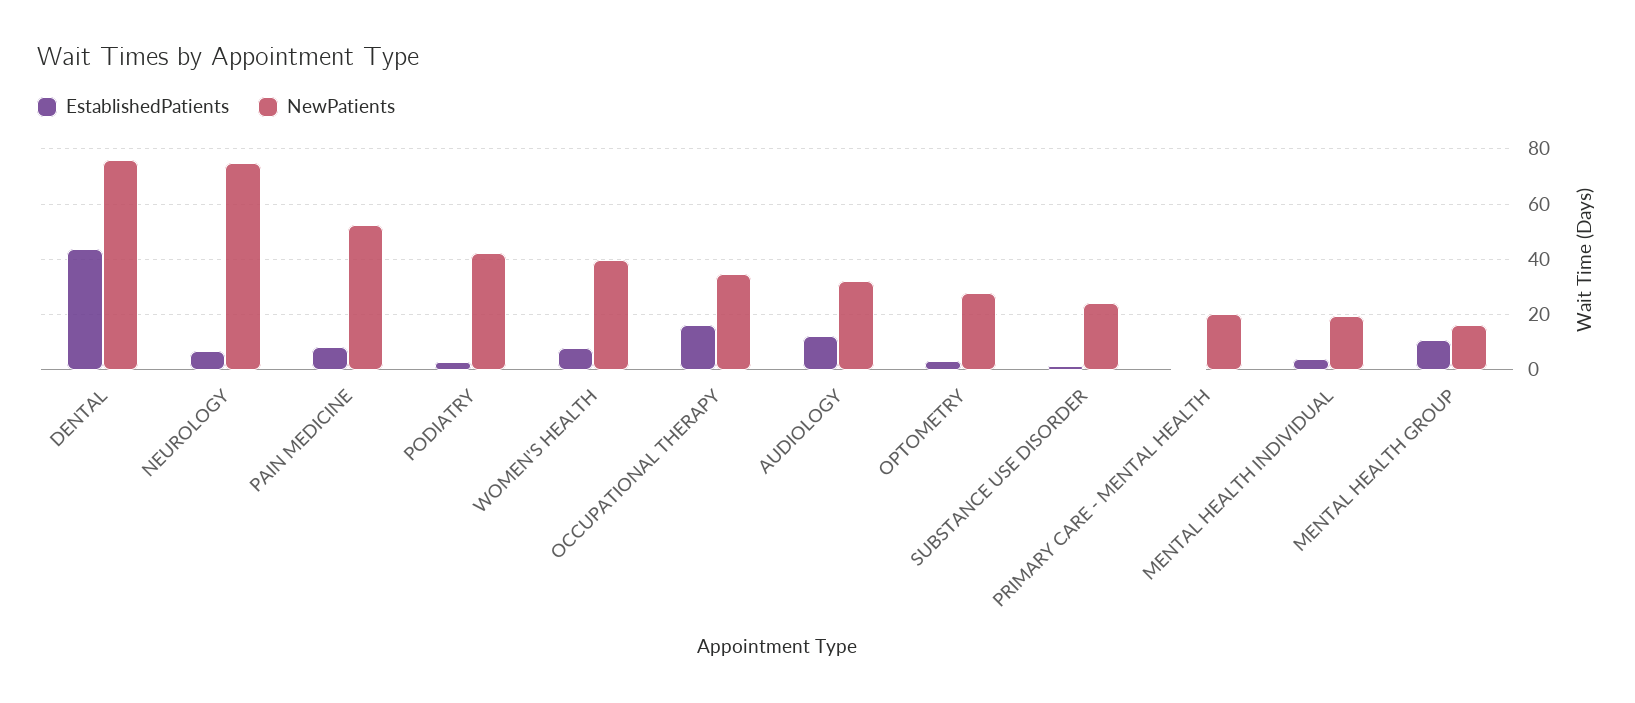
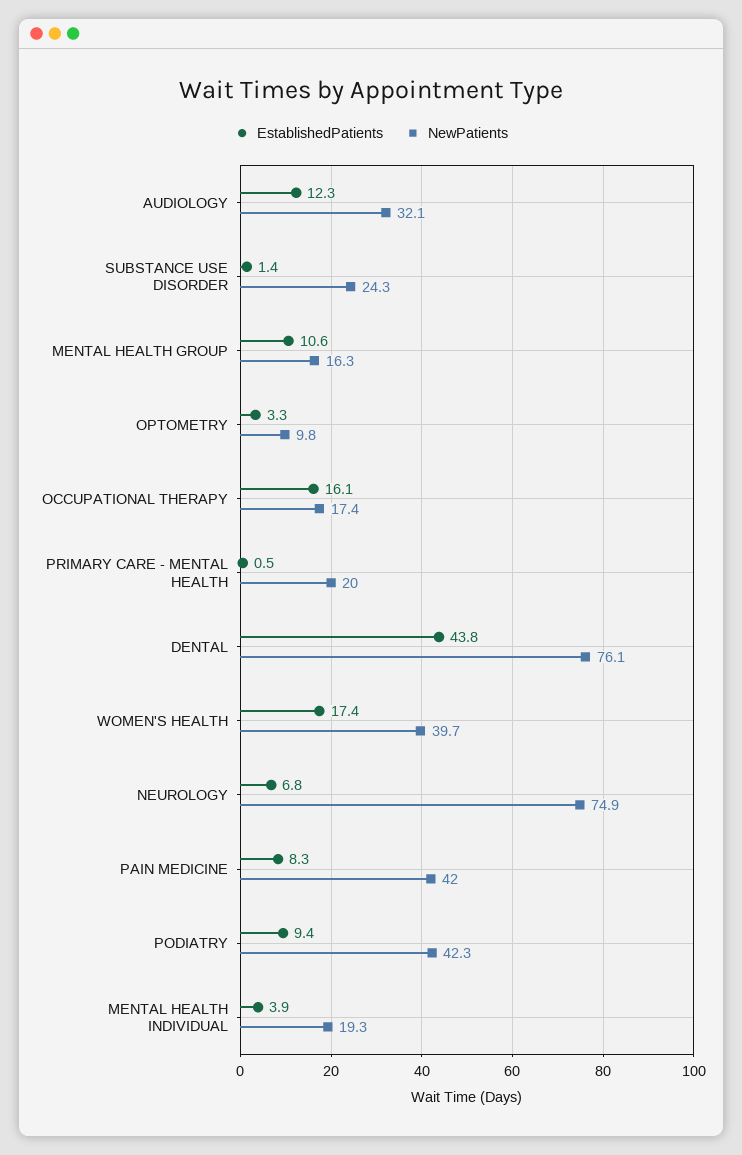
  {
    "EstablishedPatients": {
      "DENTAL": 43.8,
      "NEUROLOGY": 6.8,
      "PAIN MEDICINE": 8.3,
-     "PODIATRY": 2.5,
+     "PODIATRY": 9.4,
-     "WOMEN'S HEALTH": 7.5,
+     "WOMEN'S HEALTH": 17.4,
      "OCCUPATIONAL THERAPY": 16.1,
      "AUDIOLOGY": 12.3,
      "OPTOMETRY": 3.3,
      "SUBSTANCE USE DISORDER": 1.4,
      "PRIMARY CARE - MENTAL HEALTH": 0.5,
      "MENTAL HEALTH INDIVIDUAL": 3.9,
      "MENTAL HEALTH GROUP": 10.6
    },
    "NewPatients": {
      "DENTAL": 76.1,
      "NEUROLOGY": 74.9,
-     "PAIN MEDICINE": 52.5,
+     "PAIN MEDICINE": 42,
      "PODIATRY": 42.3,
      "WOMEN'S HEALTH": 39.7,
-     "OCCUPATIONAL THERAPY": 35,
+     "OCCUPATIONAL THERAPY": 17.4,
      "AUDIOLOGY": 32.1,
-     "OPTOMETRY": 27.5,
+     "OPTOMETRY": 9.8,
      "SUBSTANCE USE DISORDER": 24.3,
      "PRIMARY CARE - MENTAL HEALTH": 20,
      "MENTAL HEALTH INDIVIDUAL": 19.3,
      "MENTAL HEALTH GROUP": 16.3
    }
  }

